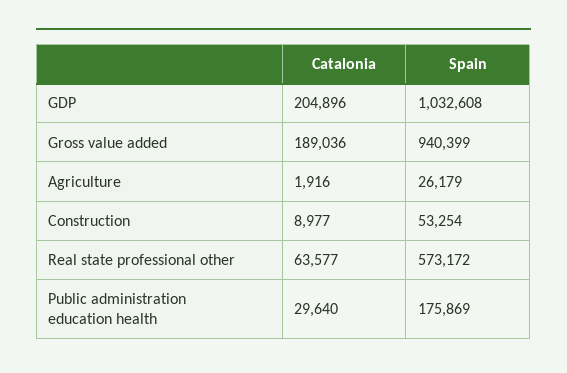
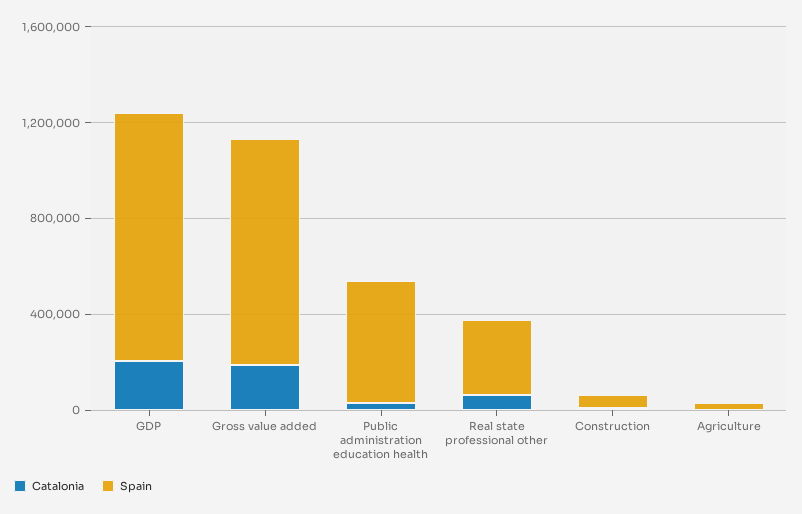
  {
    "Catalonia": {
      "GDP": 204896,
      "Gross value added": 189036,
      "Agriculture": 1916,
      "Construction": 8977,
      "Real state professional other": 63577,
      "Public administration education health": 29640
    },
    "Spain": {
      "GDP": 1032608,
      "Gross value added": 940399,
      "Agriculture": 26179,
      "Construction": 53254,
-     "Real state professional other": 573172,
+     "Real state professional other": 300000,
-     "Public administration education health": 175869
+     "Public administration education health": 500000
    }
  }

